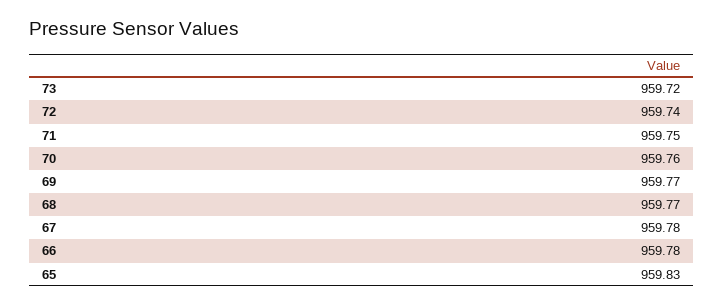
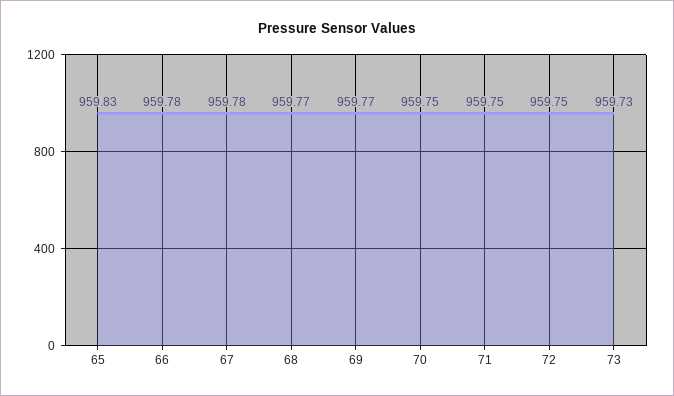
  {
-   "73": 959.72,
+   "73": 959.73,
-   "72": 959.74,
+   "72": 959.75,
    "71": 959.75,
-   "70": 959.76,
+   "70": 959.75,
    "69": 959.77,
    "68": 959.77,
    "67": 959.78,
    "66": 959.78,
    "65": 959.83
  }

